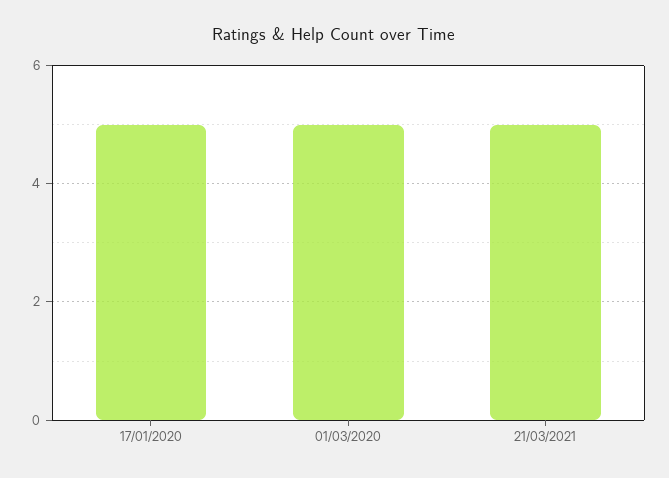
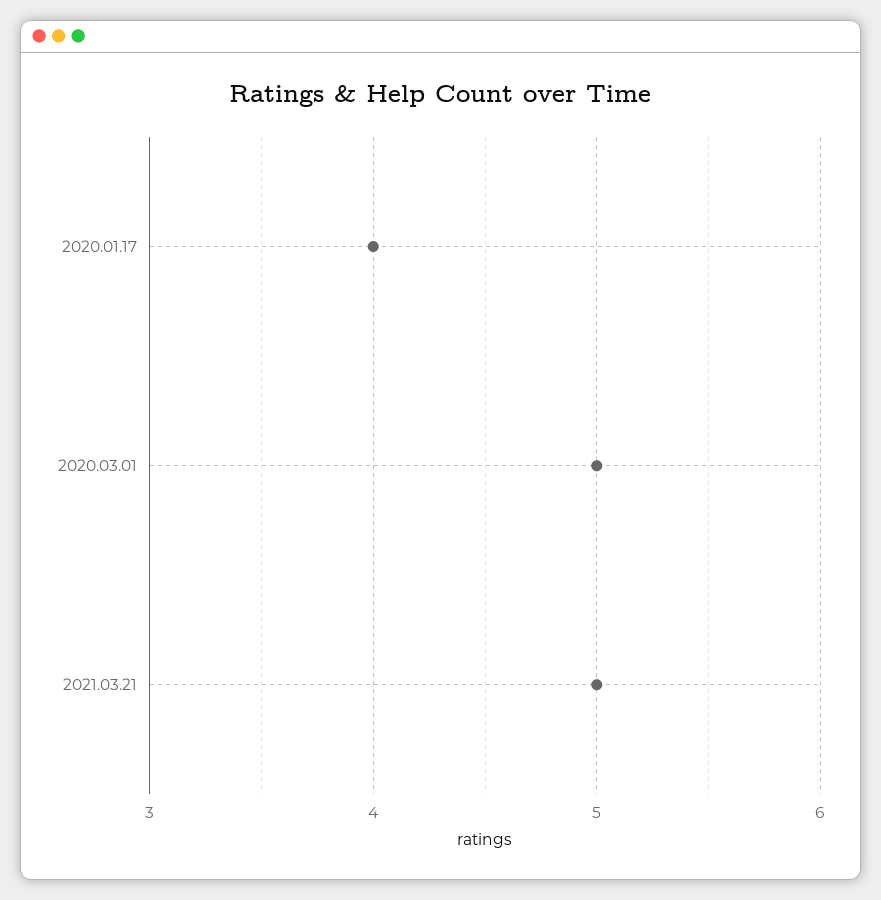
  {
-   "17/01/2020": 5,
+   "17/01/2020": 4,
    "01/03/2020": 5,
    "21/03/2021": 5
  }

